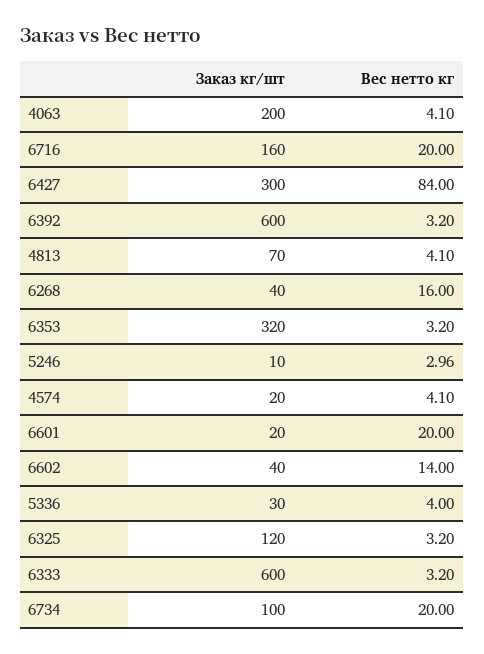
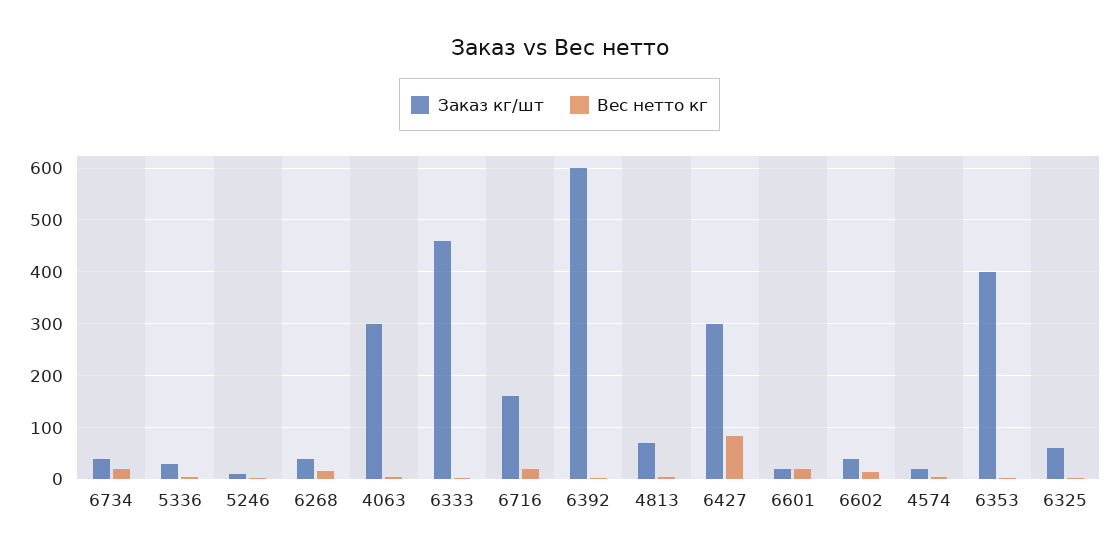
  {
    "Заказ кг/шт": {
-     "4063": 200,
+     "4063": 300,
      "6716": 160,
      "6427": 300,
      "6392": 600,
      "4813": 70,
      "6268": 40,
-     "6353": 320,
+     "6353": 400,
      "5246": 10,
      "4574": 20,
      "6601": 20,
      "6602": 40,
      "5336": 30,
-     "6325": 120,
+     "6325": 60,
-     "6333": 600,
+     "6333": 460,
-     "6734": 100
+     "6734": 40
    },
    "Вес нетто кг": {
      "4063": 4.1,
      "6716": 20,
      "6427": 84,
      "6392": 3.2,
      "4813": 4.1,
      "6268": 16,
      "6353": 3.2,
      "5246": 2.96,
      "4574": 4.1,
      "6601": 20,
      "6602": 14,
      "5336": 4,
      "6325": 3.2,
      "6333": 3.2,
      "6734": 20
    }
  }

